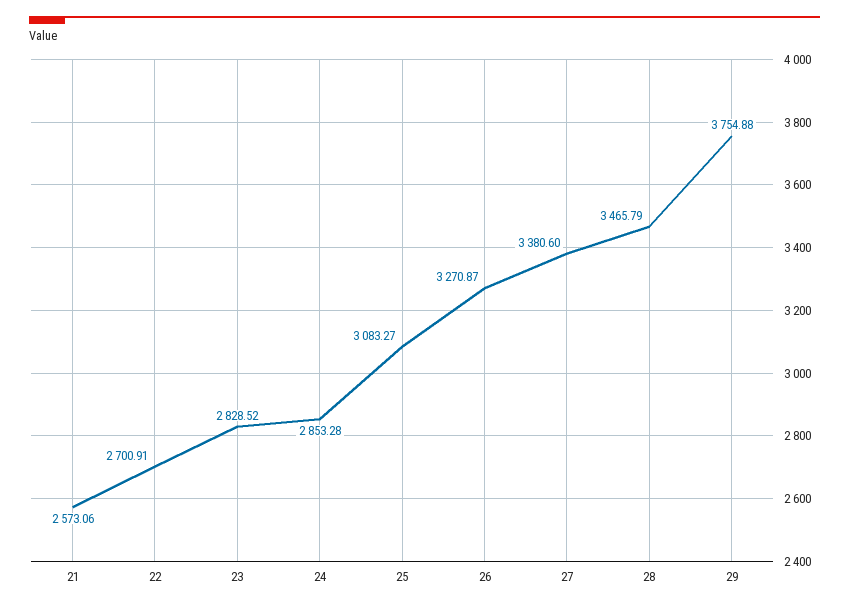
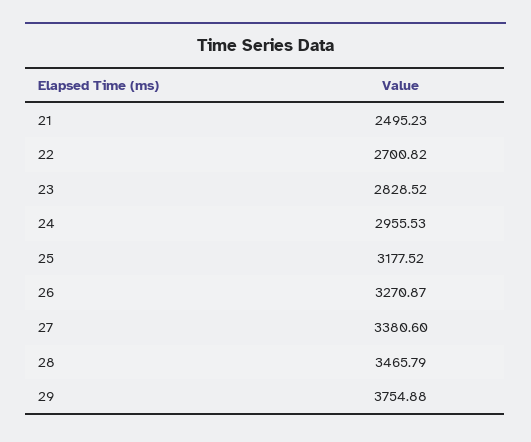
  {
-   "21": 2573.06,
+   "21": 2495.23,
-   "22": 2700.91,
+   "22": 2700.82,
    "23": 2828.52,
-   "24": 2853.28,
+   "24": 2955.53,
-   "25": 3083.27,
+   "25": 3177.52,
    "26": 3270.87,
    "27": 3380.6,
    "28": 3465.79,
    "29": 3754.88
  }

